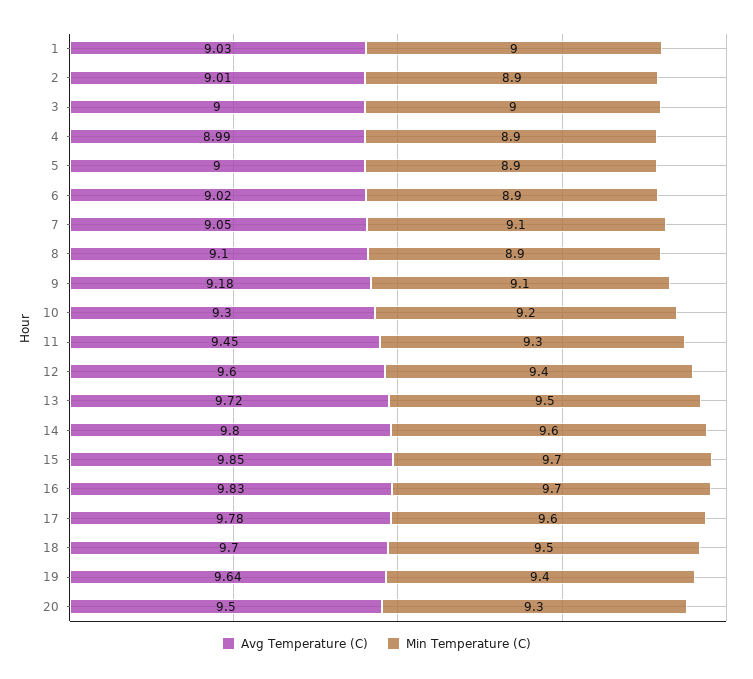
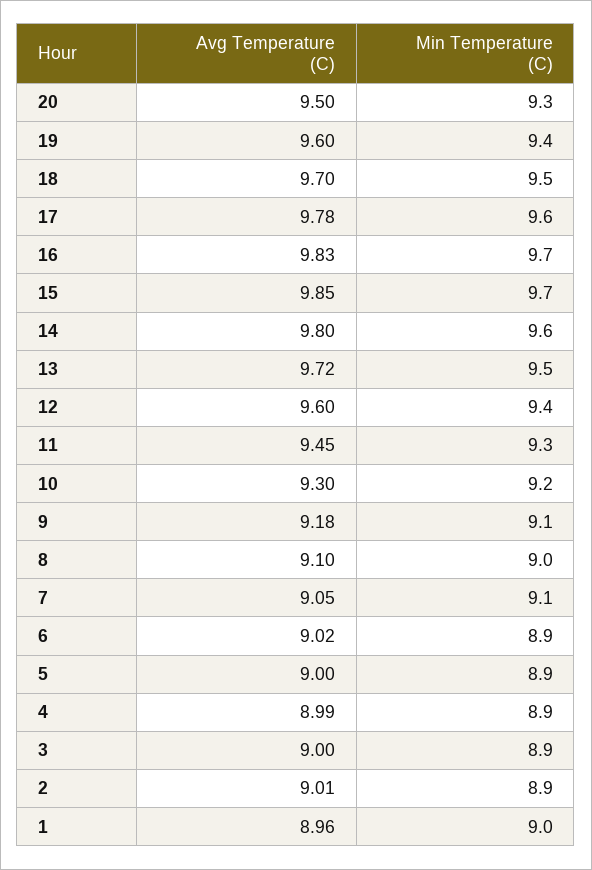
  {
    "Avg Temperature (C)": {
-     "1": 9.03,
+     "1": 8.96,
      "2": 9.01,
      "3": 9,
      "4": 8.99,
      "5": 9,
      "6": 9.02,
      "7": 9.05,
      "8": 9.1,
      "9": 9.18,
      "10": 9.3,
      "11": 9.45,
      "12": 9.6,
      "13": 9.72,
      "14": 9.8,
      "15": 9.85,
      "16": 9.83,
      "17": 9.78,
      "18": 9.7,
-     "19": 9.64,
+     "19": 9.6,
      "20": 9.5
    },
    "Min Temperature (C)": {
      "1": 9,
      "2": 8.9,
-     "3": 9,
+     "3": 8.9,
      "4": 8.9,
      "5": 8.9,
      "6": 8.9,
      "7": 9.1,
-     "8": 8.9,
+     "8": 9,
      "9": 9.1,
      "10": 9.2,
      "11": 9.3,
      "12": 9.4,
      "13": 9.5,
      "14": 9.6,
      "15": 9.7,
      "16": 9.7,
      "17": 9.6,
      "18": 9.5,
      "19": 9.4,
      "20": 9.3
    }
  }

